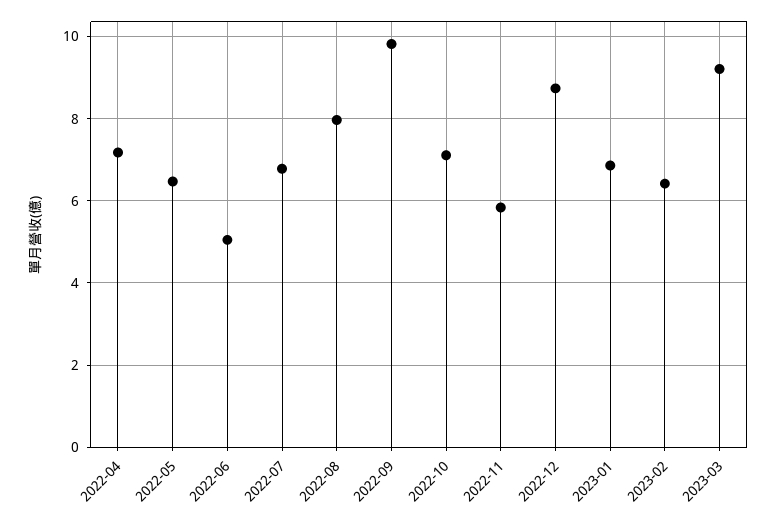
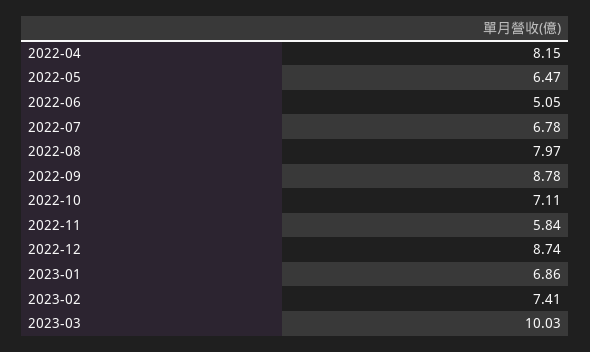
  {
-   "2022-04": 7.2,
+   "2022-04": 8.15,
    "2022-05": 6.47,
    "2022-06": 5.05,
    "2022-07": 6.78,
    "2022-08": 7.97,
-   "2022-09": 9.8,
+   "2022-09": 8.78,
    "2022-10": 7.11,
    "2022-11": 5.84,
    "2022-12": 8.74,
    "2023-01": 6.86,
-   "2023-02": 6.4,
+   "2023-02": 7.41,
-   "2023-03": 9.2
+   "2023-03": 10.03
  }

